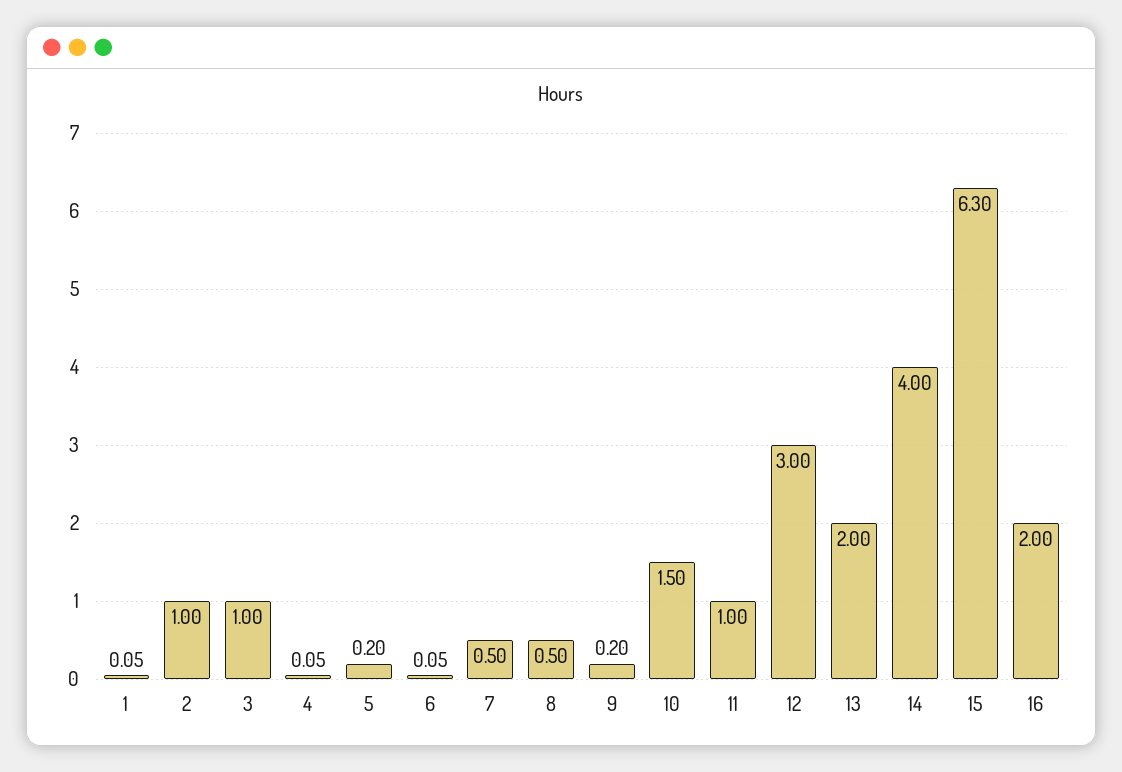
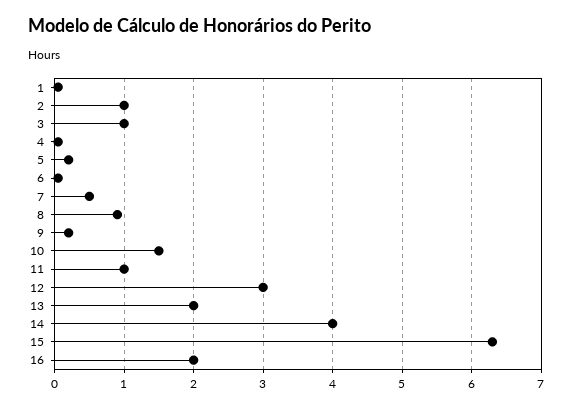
  {
    "1": 0.05,
    "2": 1,
    "3": 1,
    "4": 0.05,
    "5": 0.2,
    "6": 0.05,
    "7": 0.5,
-   "8": 0.5,
+   "8": 0.9,
    "9": 0.2,
    "10": 1.5,
    "11": 1,
    "12": 3,
    "13": 2,
    "14": 4,
    "15": 6.3,
    "16": 2
  }

